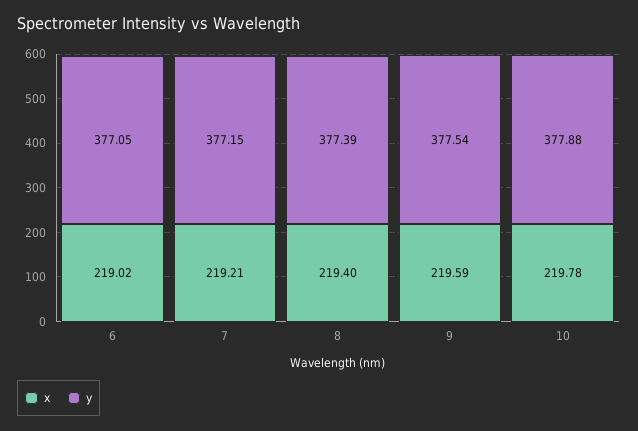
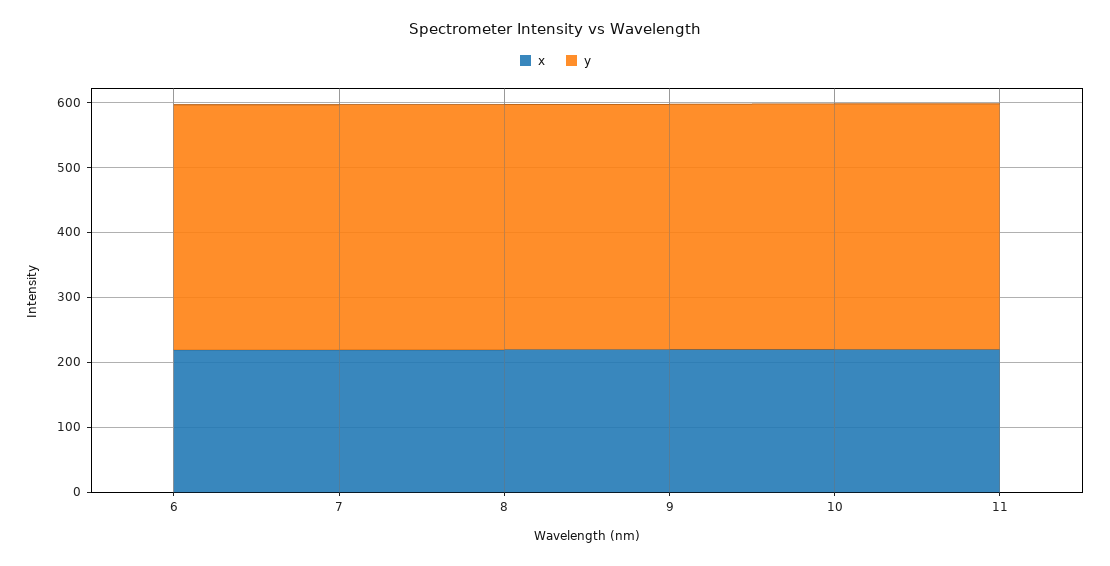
  {
    "x": {
      "6": 219.02,
      "7": 219.21,
      "8": 219.4,
      "9": 219.59,
-     "10": 219.78
+     "10": 219.78,
+     "11": 220
    },
    "y": {
      "6": 377.05,
      "7": 377.15,
      "8": 377.39,
      "9": 377.54,
-     "10": 377.88
+     "10": 377.88,
+     "11": 380
    }
  }

